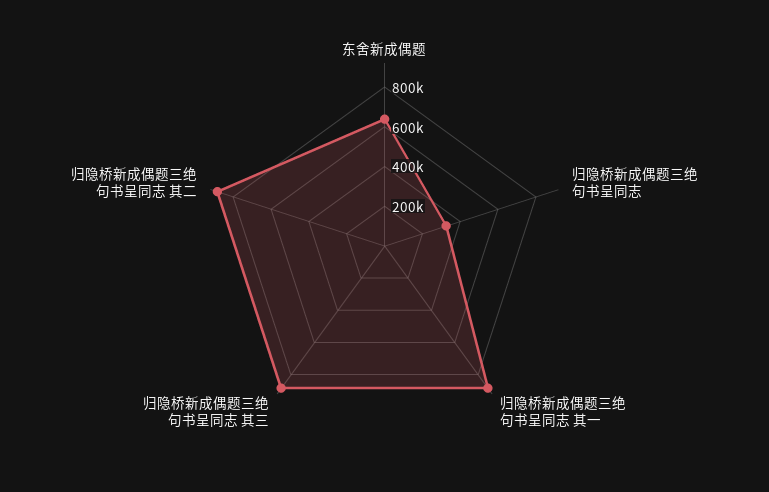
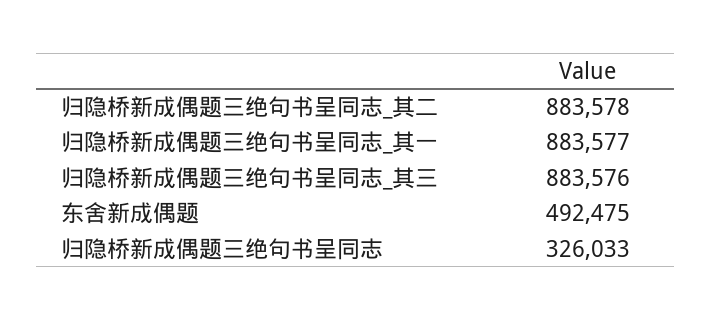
  {
-   "东舍新成偶题": 650000,
+   "东舍新成偶题": 492475,
    "归隐桥新成偶题三绝句书呈同志": 326033,
    "归隐桥新成偶题三绝句书呈同志 其一": 883577,
    "归隐桥新成偶题三绝句书呈同志 其三": 883576,
    "归隐桥新成偶题三绝句书呈同志 其二": 883578
  }

